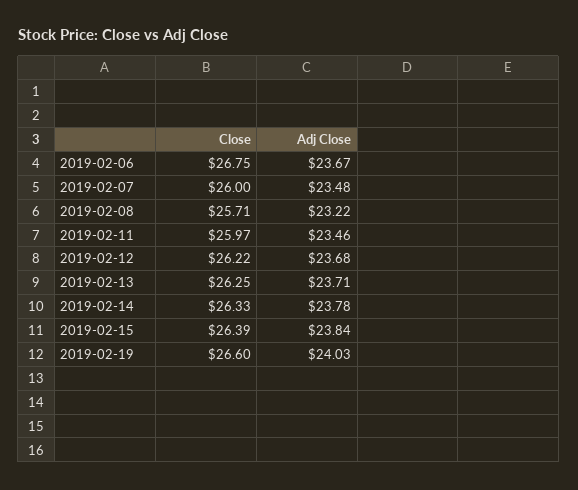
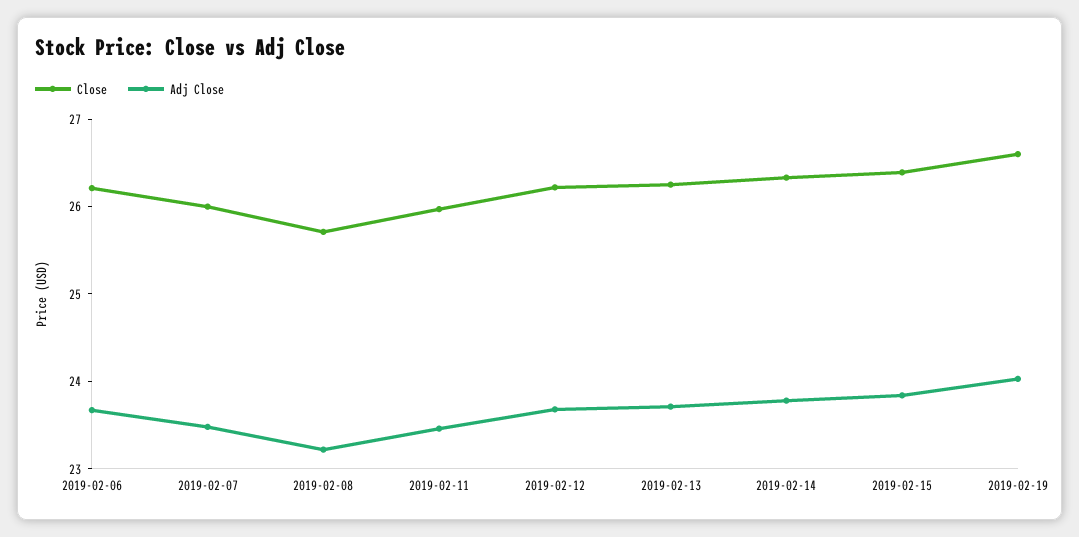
  {
    "Close": {
-     "2019-02-06": 26.75,
+     "2019-02-06": 26.2,
      "2019-02-07": 26,
      "2019-02-08": 25.71,
      "2019-02-11": 25.97,
      "2019-02-12": 26.22,
      "2019-02-13": 26.25,
      "2019-02-14": 26.33,
      "2019-02-15": 26.39,
      "2019-02-19": 26.6
    },
    "Adj Close": {
      "2019-02-06": 23.67,
      "2019-02-07": 23.48,
      "2019-02-08": 23.22,
      "2019-02-11": 23.46,
      "2019-02-12": 23.68,
      "2019-02-13": 23.71,
      "2019-02-14": 23.78,
      "2019-02-15": 23.84,
      "2019-02-19": 24.03
    }
  }

